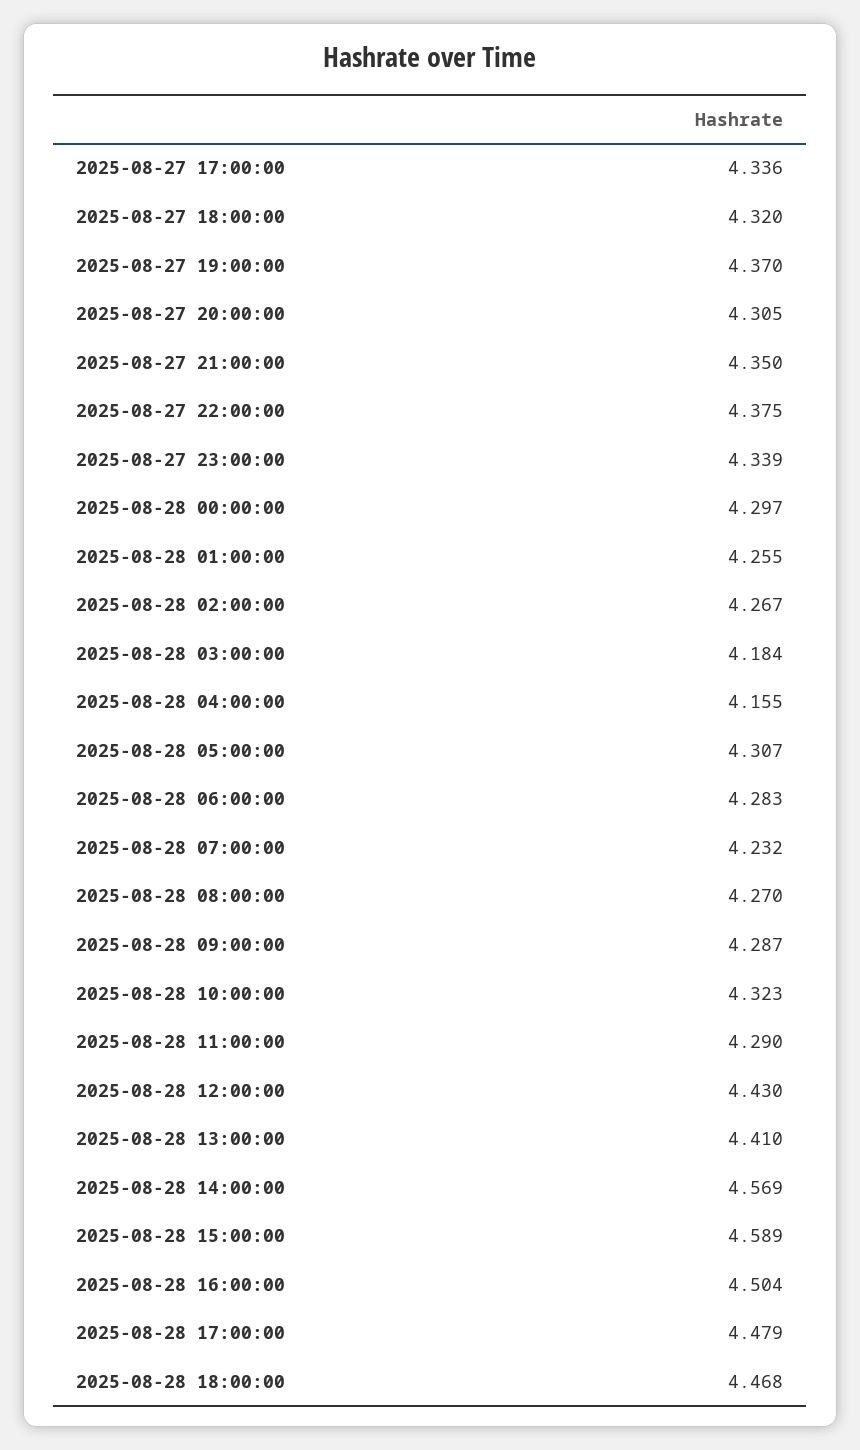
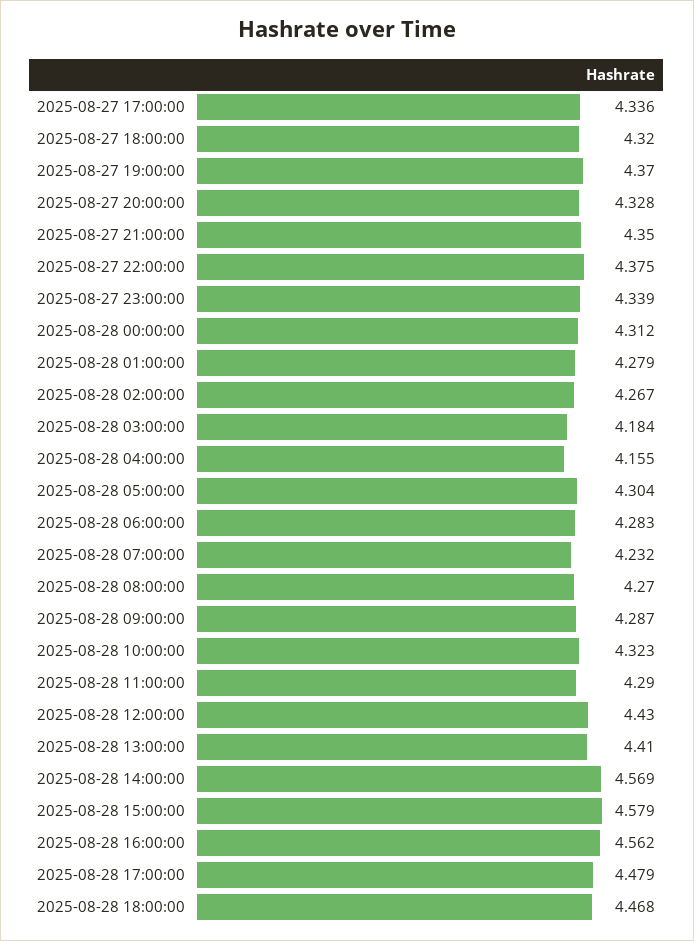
  {
    "2025-08-27 17:00:00": 4.336,
    "2025-08-27 18:00:00": 4.32,
    "2025-08-27 19:00:00": 4.37,
-   "2025-08-27 20:00:00": 4.305,
+   "2025-08-27 20:00:00": 4.328,
    "2025-08-27 21:00:00": 4.35,
    "2025-08-27 22:00:00": 4.375,
    "2025-08-27 23:00:00": 4.339,
-   "2025-08-28 00:00:00": 4.297,
+   "2025-08-28 00:00:00": 4.312,
-   "2025-08-28 01:00:00": 4.255,
+   "2025-08-28 01:00:00": 4.279,
    "2025-08-28 02:00:00": 4.267,
    "2025-08-28 03:00:00": 4.184,
    "2025-08-28 04:00:00": 4.155,
-   "2025-08-28 05:00:00": 4.307,
+   "2025-08-28 05:00:00": 4.304,
    "2025-08-28 06:00:00": 4.283,
    "2025-08-28 07:00:00": 4.232,
    "2025-08-28 08:00:00": 4.27,
    "2025-08-28 09:00:00": 4.287,
    "2025-08-28 10:00:00": 4.323,
    "2025-08-28 11:00:00": 4.29,
    "2025-08-28 12:00:00": 4.43,
    "2025-08-28 13:00:00": 4.41,
    "2025-08-28 14:00:00": 4.569,
-   "2025-08-28 15:00:00": 4.589,
+   "2025-08-28 15:00:00": 4.579,
-   "2025-08-28 16:00:00": 4.504,
+   "2025-08-28 16:00:00": 4.562,
    "2025-08-28 17:00:00": 4.479,
    "2025-08-28 18:00:00": 4.468
  }

